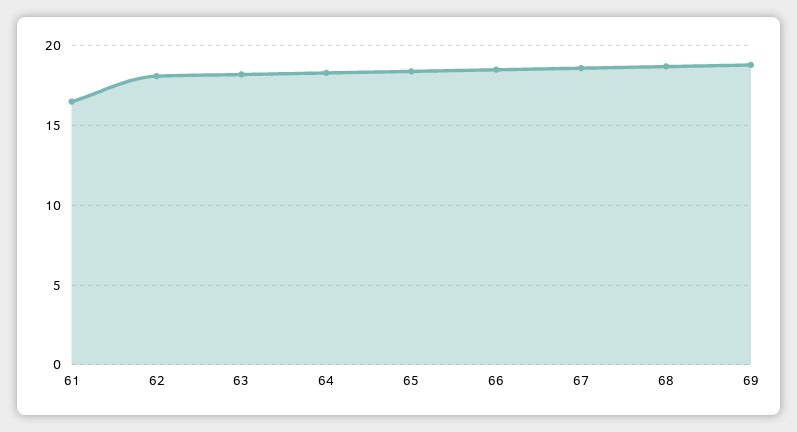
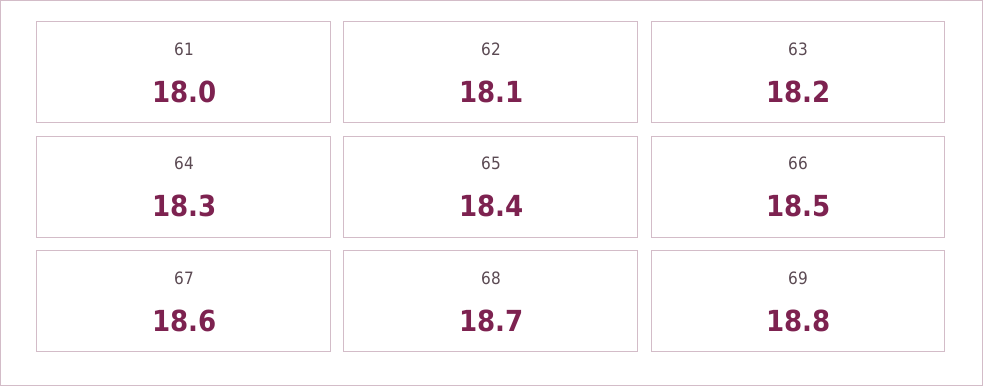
  {
-   "61": 16.5,
+   "61": 18,
    "62": 18.1,
    "63": 18.2,
    "64": 18.3,
    "65": 18.4,
    "66": 18.5,
    "67": 18.6,
    "68": 18.7,
    "69": 18.8
  }

